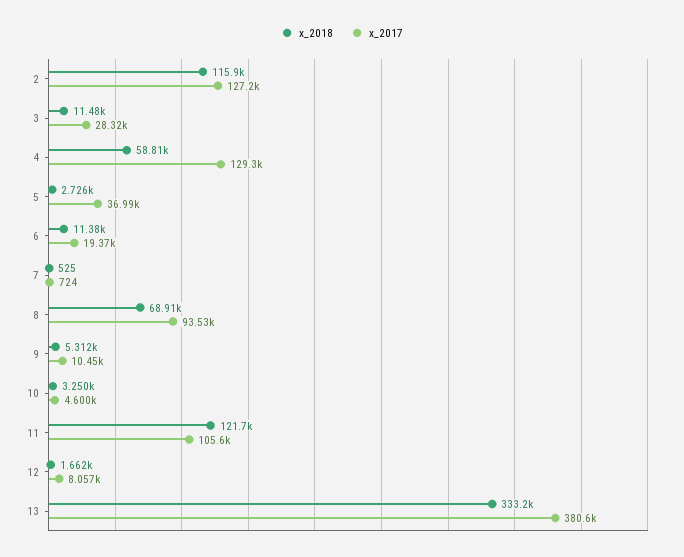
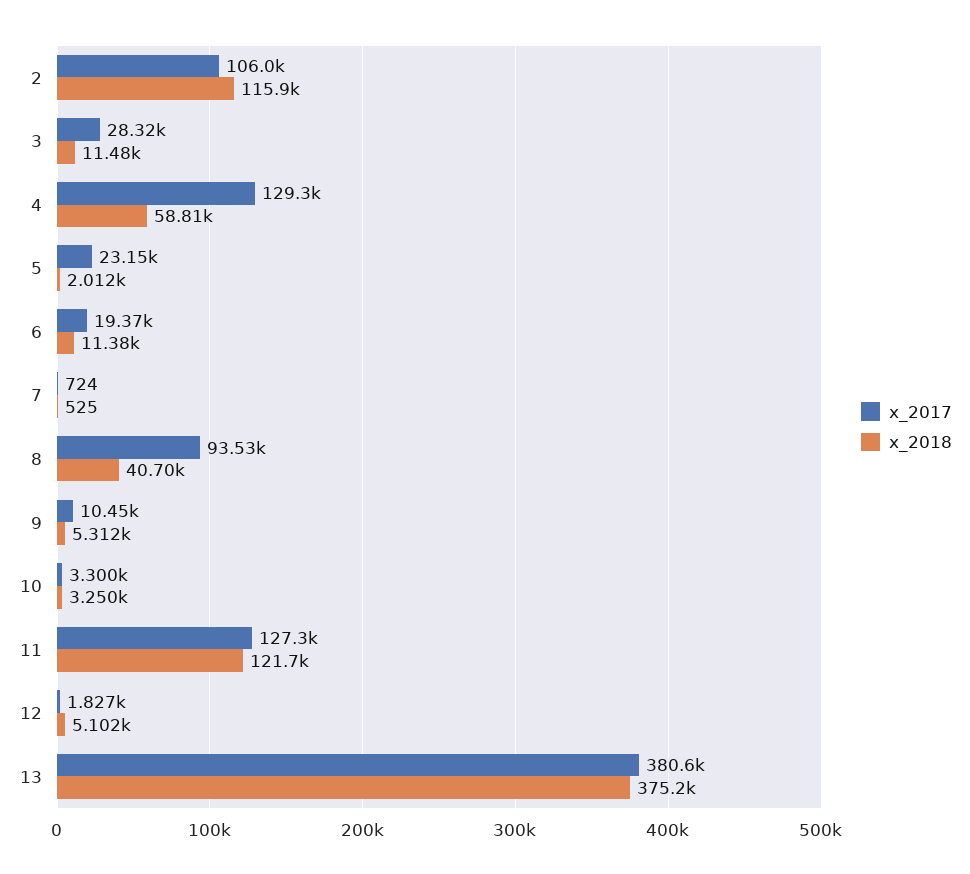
  {
    "x_2018": {
      "2": 115900,
      "3": 11480,
      "4": 58810,
-     "5": 2726,
+     "5": 2012,
      "6": 11380,
      "7": 525,
-     "8": 68910,
+     "8": 40700,
      "9": 5312,
      "10": 3250,
      "11": 121700,
-     "12": 1662,
+     "12": 5102,
-     "13": 333200
+     "13": 375200
    },
    "x_2017": {
-     "2": 127200,
+     "2": 106000,
      "3": 28320,
      "4": 129300,
-     "5": 36990,
+     "5": 23150,
      "6": 19370,
      "7": 724,
      "8": 93530,
      "9": 10450,
-     "10": 4600,
+     "10": 3300,
-     "11": 105600,
+     "11": 127300,
-     "12": 8057,
+     "12": 1827,
      "13": 380600
    }
  }

